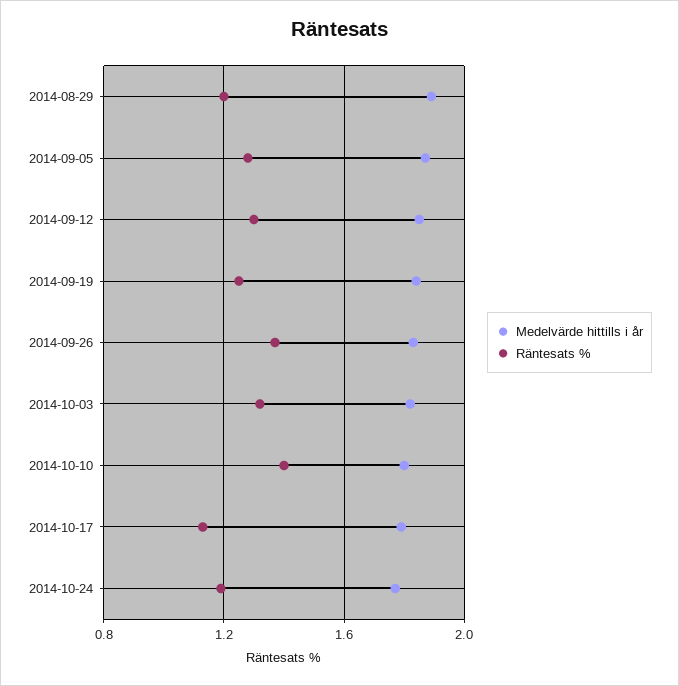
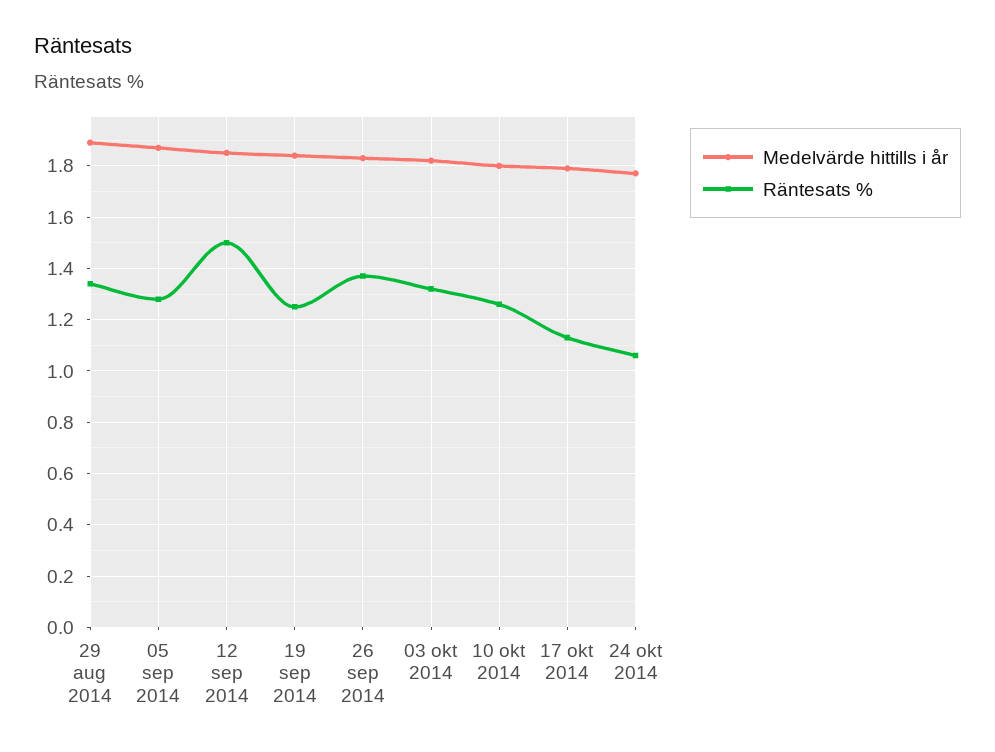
  {
    "Medelvärde hittills i år": {
      "2014-08-29": 1.9,
      "2014-09-05": 1.85,
      "2014-09-12": 1.85,
      "2014-09-19": 1.85,
      "2014-09-26": 1.85,
      "2014-10-03": 1.8,
      "2014-10-10": 1.8,
      "2014-10-17": 1.8,
      "2014-10-24": 1.75
    },
    "Räntesats %": {
-     "2014-08-29": 1.2,
+     "2014-08-29": 1.35,
      "2014-09-05": 1.3,
-     "2014-09-12": 1.3,
+     "2014-09-12": 1.5,
      "2014-09-19": 1.25,
      "2014-09-26": 1.35,
      "2014-10-03": 1.3,
-     "2014-10-10": 1.4,
+     "2014-10-10": 1.25,
      "2014-10-17": 1.15,
-     "2014-10-24": 1.2
+     "2014-10-24": 1.05
    }
  }

